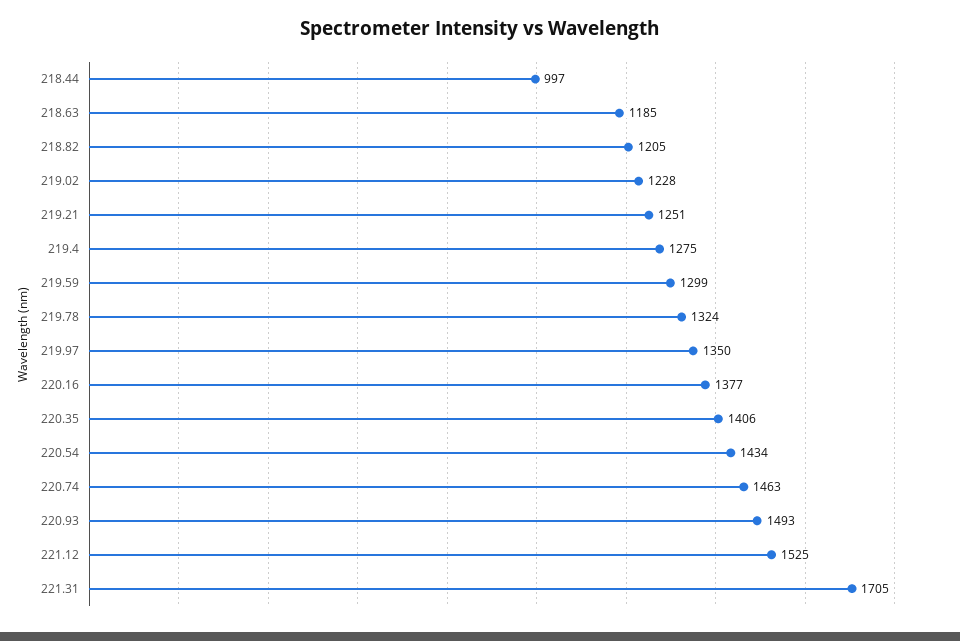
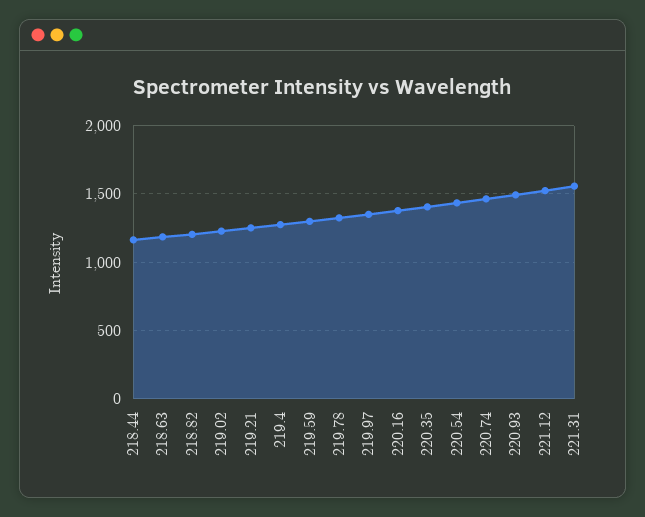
  {
-   "218.44": 997,
+   "218.44": 1150,
    "218.63": 1185,
    "218.82": 1205,
    "219.02": 1228,
    "219.21": 1251,
    "219.4": 1275,
    "219.59": 1299,
    "219.78": 1324,
    "219.97": 1350,
    "220.16": 1377,
    "220.35": 1406,
    "220.54": 1434,
    "220.74": 1463,
    "220.93": 1493,
    "221.12": 1525,
-   "221.31": 1705
+   "221.31": 1550
  }

